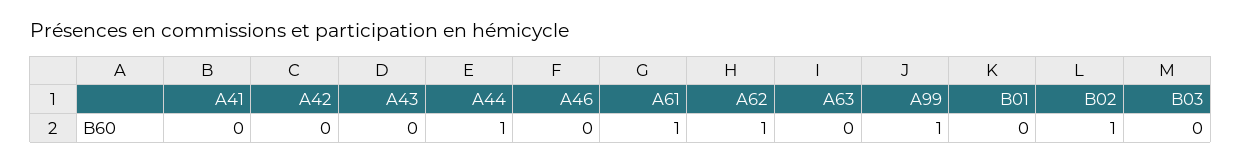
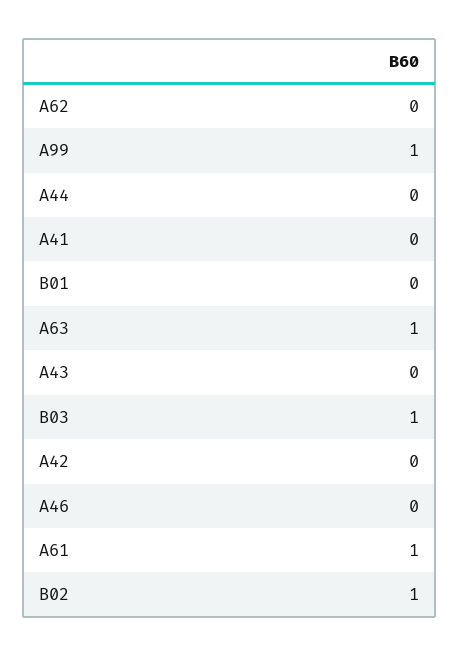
  {
    "A41": 0,
    "A42": 0,
    "A43": 0,
-   "A44": 1,
+   "A44": 0,
    "A46": 0,
    "A61": 1,
-   "A62": 1,
+   "A62": 0,
-   "A63": 0,
+   "A63": 1,
    "A99": 1,
    "B01": 0,
    "B02": 1,
-   "B03": 0
+   "B03": 1
  }

